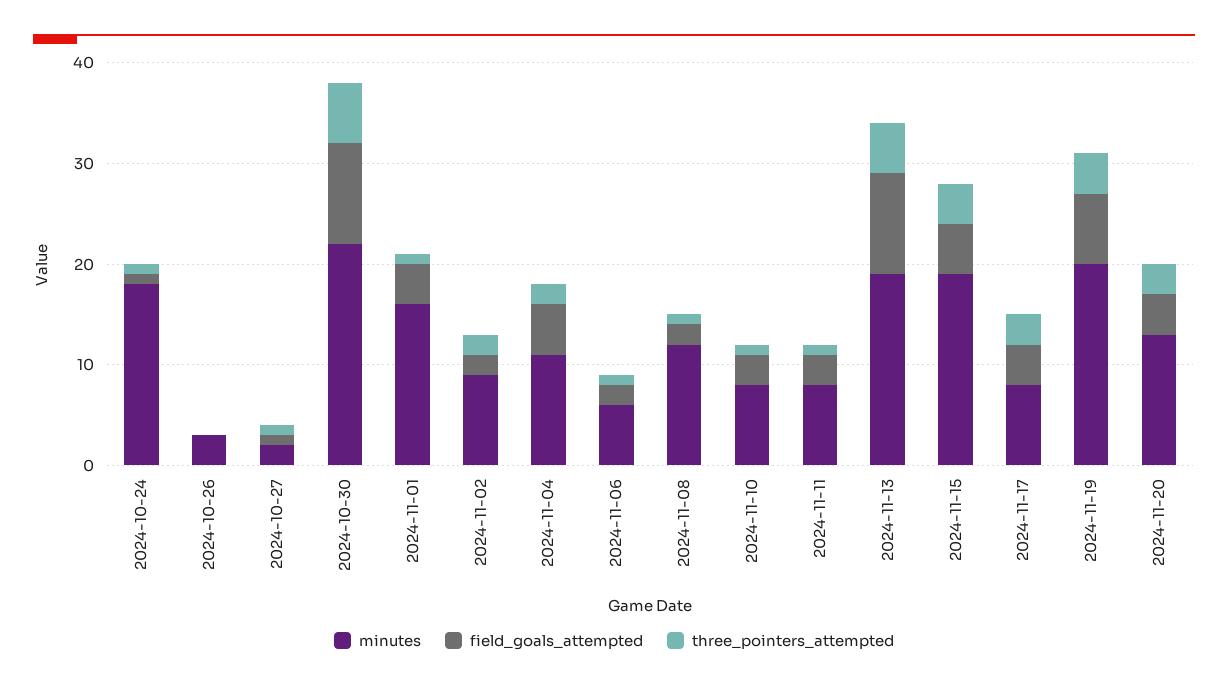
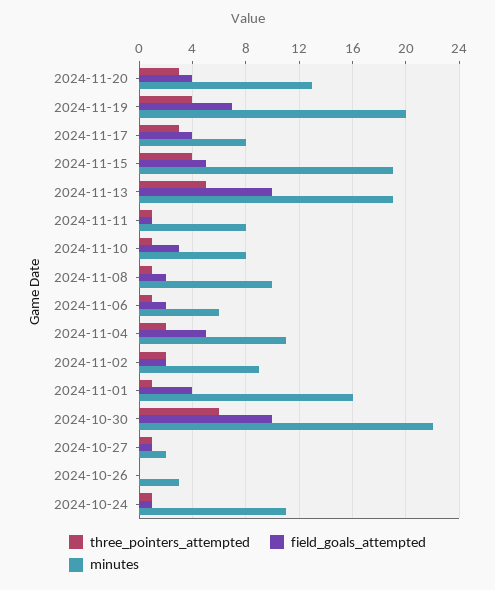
  {
    "minutes": {
-     "2024-10-24": 18,
+     "2024-10-24": 11,
      "2024-10-26": 3,
      "2024-10-27": 2,
      "2024-10-30": 22,
      "2024-11-01": 16,
      "2024-11-02": 9,
      "2024-11-04": 11,
      "2024-11-06": 6,
-     "2024-11-08": 12,
+     "2024-11-08": 10,
      "2024-11-10": 8,
      "2024-11-11": 8,
      "2024-11-13": 19,
      "2024-11-15": 19,
      "2024-11-17": 8,
      "2024-11-19": 20,
      "2024-11-20": 13
    },
    "field_goals_attempted": {
      "2024-10-24": 1,
      "2024-10-26": 0,
      "2024-10-27": 1,
      "2024-10-30": 10,
      "2024-11-01": 4,
      "2024-11-02": 2,
      "2024-11-04": 5,
      "2024-11-06": 2,
      "2024-11-08": 2,
      "2024-11-10": 3,
-     "2024-11-11": 3,
+     "2024-11-11": 1,
      "2024-11-13": 10,
      "2024-11-15": 5,
      "2024-11-17": 4,
      "2024-11-19": 7,
      "2024-11-20": 4
    },
    "three_pointers_attempted": {
      "2024-10-24": 1,
      "2024-10-26": 0,
      "2024-10-27": 1,
      "2024-10-30": 6,
      "2024-11-01": 1,
      "2024-11-02": 2,
      "2024-11-04": 2,
      "2024-11-06": 1,
      "2024-11-08": 1,
      "2024-11-10": 1,
      "2024-11-11": 1,
      "2024-11-13": 5,
      "2024-11-15": 4,
      "2024-11-17": 3,
      "2024-11-19": 4,
      "2024-11-20": 3
    }
  }

